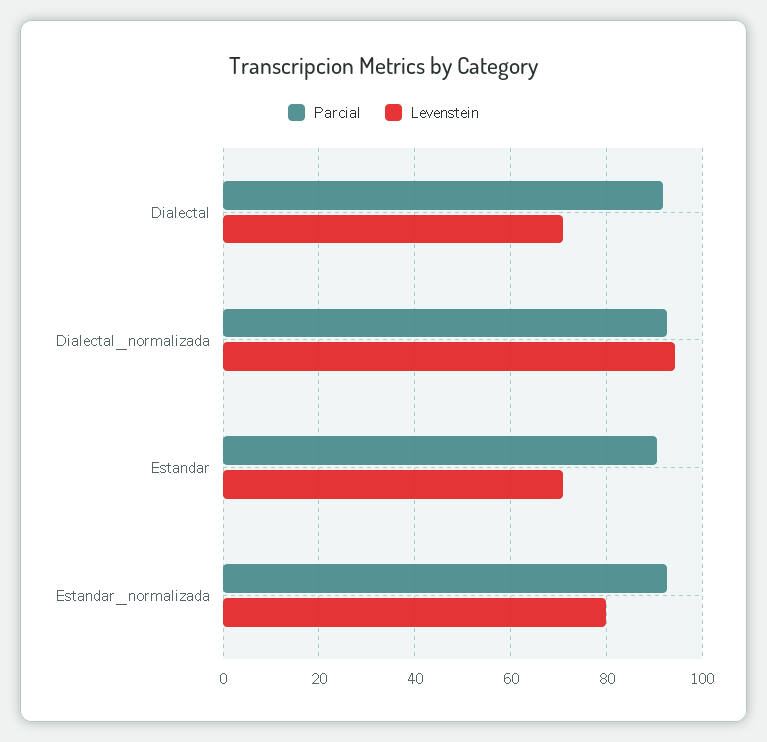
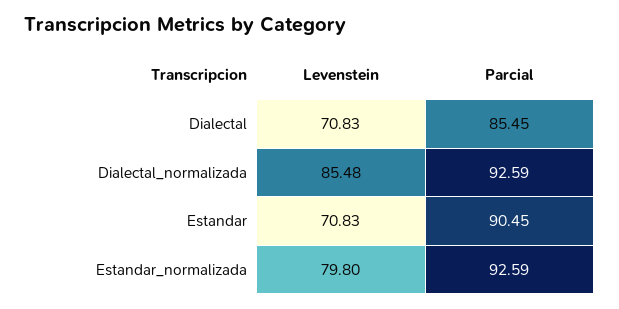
  {
    "Parcial": {
-     "Dialectal": 92,
+     "Dialectal": 85.45,
      "Dialectal_normalizada": 92.59,
      "Estandar": 90.45,
      "Estandar_normalizada": 92.59
    },
    "Levenstein": {
      "Dialectal": 70.83,
-     "Dialectal_normalizada": 94,
+     "Dialectal_normalizada": 85.48,
      "Estandar": 70.83,
      "Estandar_normalizada": 79.8
    }
  }

